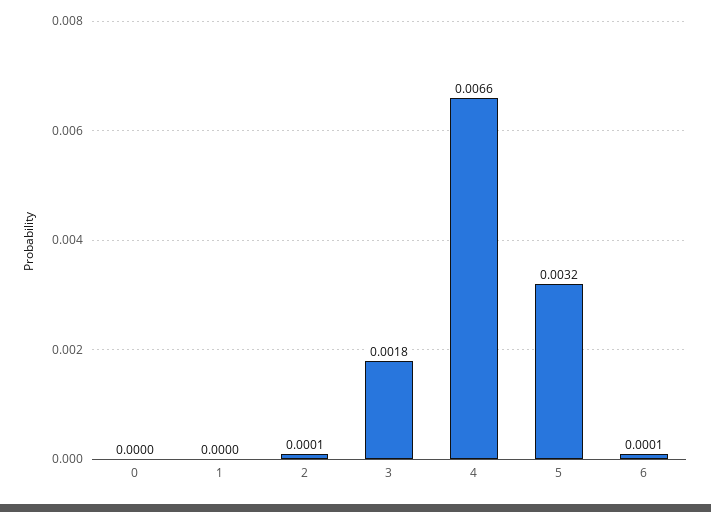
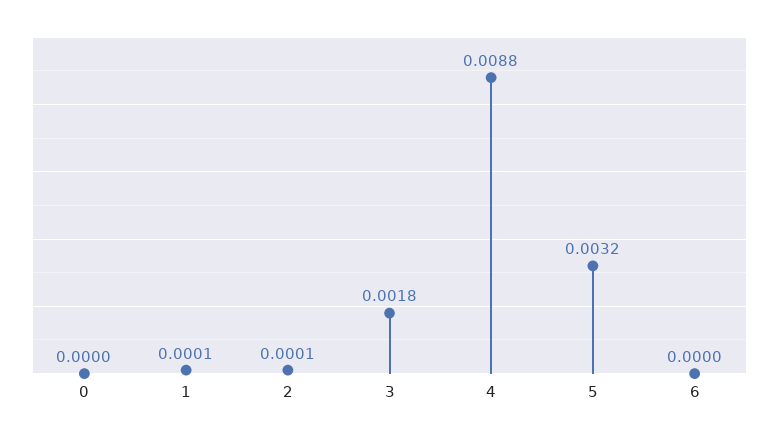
  {
    "0": 0,
-   "1": 0,
+   "1": 0.0001,
    "2": 0.0001,
    "3": 0.0018,
-   "4": 0.0066,
+   "4": 0.0088,
    "5": 0.0032,
-   "6": 0.0001
+   "6": 0
  }

